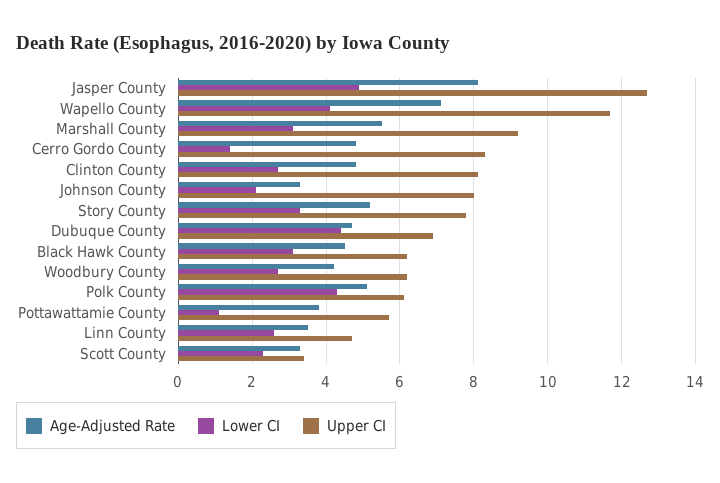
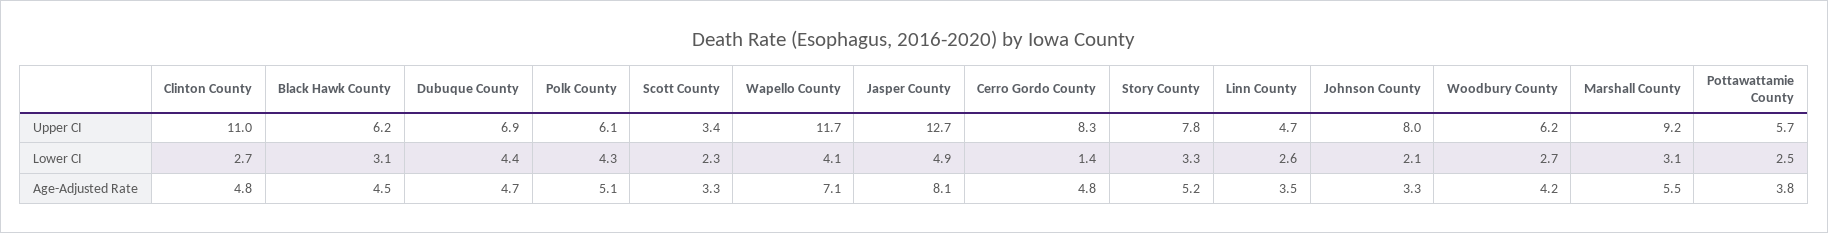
  {
    "Age-Adjusted Rate": {
      "Jasper County": 8.1,
      "Wapello County": 7.1,
      "Marshall County": 5.5,
      "Cerro Gordo County": 4.8,
      "Clinton County": 4.8,
      "Johnson County": 3.3,
      "Story County": 5.2,
      "Dubuque County": 4.7,
      "Black Hawk County": 4.5,
      "Woodbury County": 4.2,
      "Polk County": 5.1,
      "Pottawattamie County": 3.8,
      "Linn County": 3.5,
      "Scott County": 3.3
    },
    "Lower CI": {
      "Jasper County": 4.9,
      "Wapello County": 4.1,
      "Marshall County": 3.1,
      "Cerro Gordo County": 1.4,
      "Clinton County": 2.7,
      "Johnson County": 2.1,
      "Story County": 3.3,
      "Dubuque County": 4.4,
      "Black Hawk County": 3.1,
      "Woodbury County": 2.7,
      "Polk County": 4.3,
-     "Pottawattamie County": 1,
+     "Pottawattamie County": 2.5,
      "Linn County": 2.6,
      "Scott County": 2.3
    },
    "Upper CI": {
      "Jasper County": 12.7,
      "Wapello County": 11.7,
      "Marshall County": 9.2,
      "Cerro Gordo County": 8.3,
-     "Clinton County": 8,
+     "Clinton County": 11,
      "Johnson County": 8,
      "Story County": 7.8,
      "Dubuque County": 6.9,
      "Black Hawk County": 6.2,
      "Woodbury County": 6.2,
      "Polk County": 6.1,
      "Pottawattamie County": 5.7,
      "Linn County": 4.7,
      "Scott County": 3.4
    }
  }

